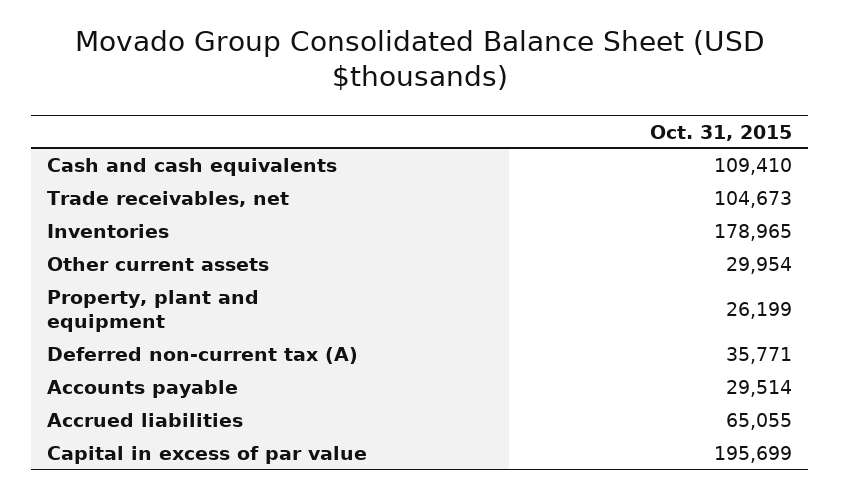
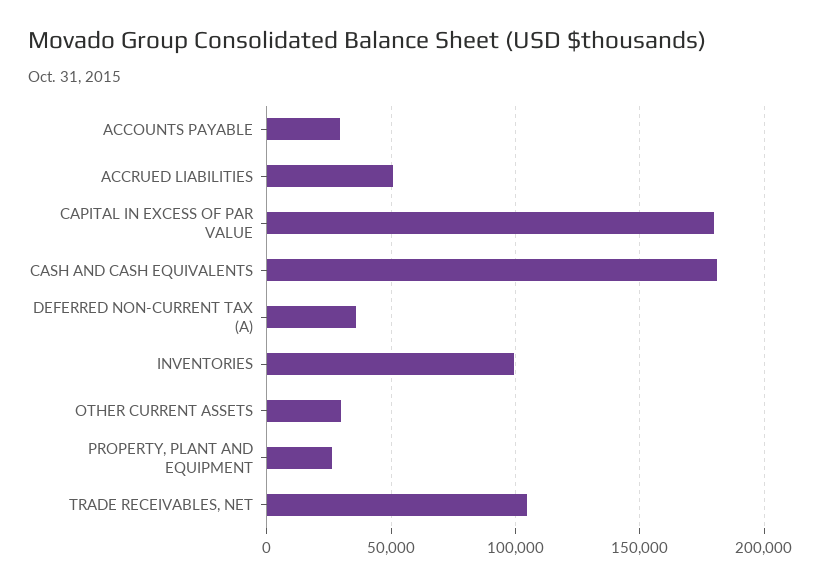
  {
-   "Cash and cash equivalents": 109410,
+   "Cash and cash equivalents": 180000,
    "Trade receivables, net": 104673,
-   "Inventories": 178965,
+   "Inventories": 100000,
    "Other current assets": 29954,
    "Property, plant and equipment": 26199,
    "Deferred non-current tax (A)": 35771,
    "Accounts payable": 29514,
-   "Accrued liabilities": 65055,
+   "Accrued liabilities": 50000,
-   "Capital in excess of par value": 195699
+   "Capital in excess of par value": 180000
  }

